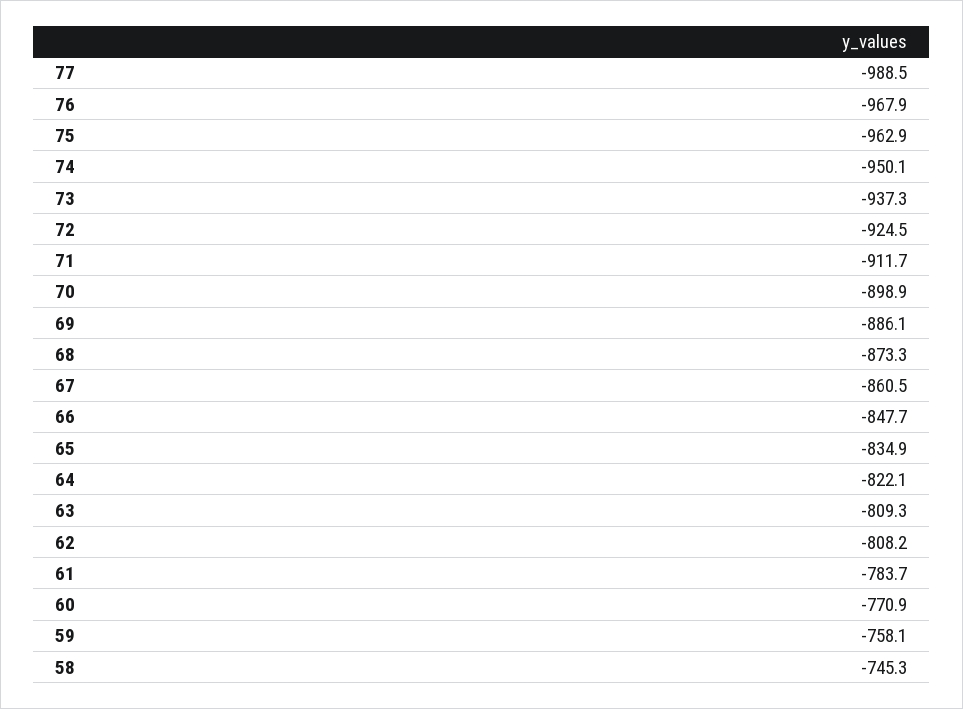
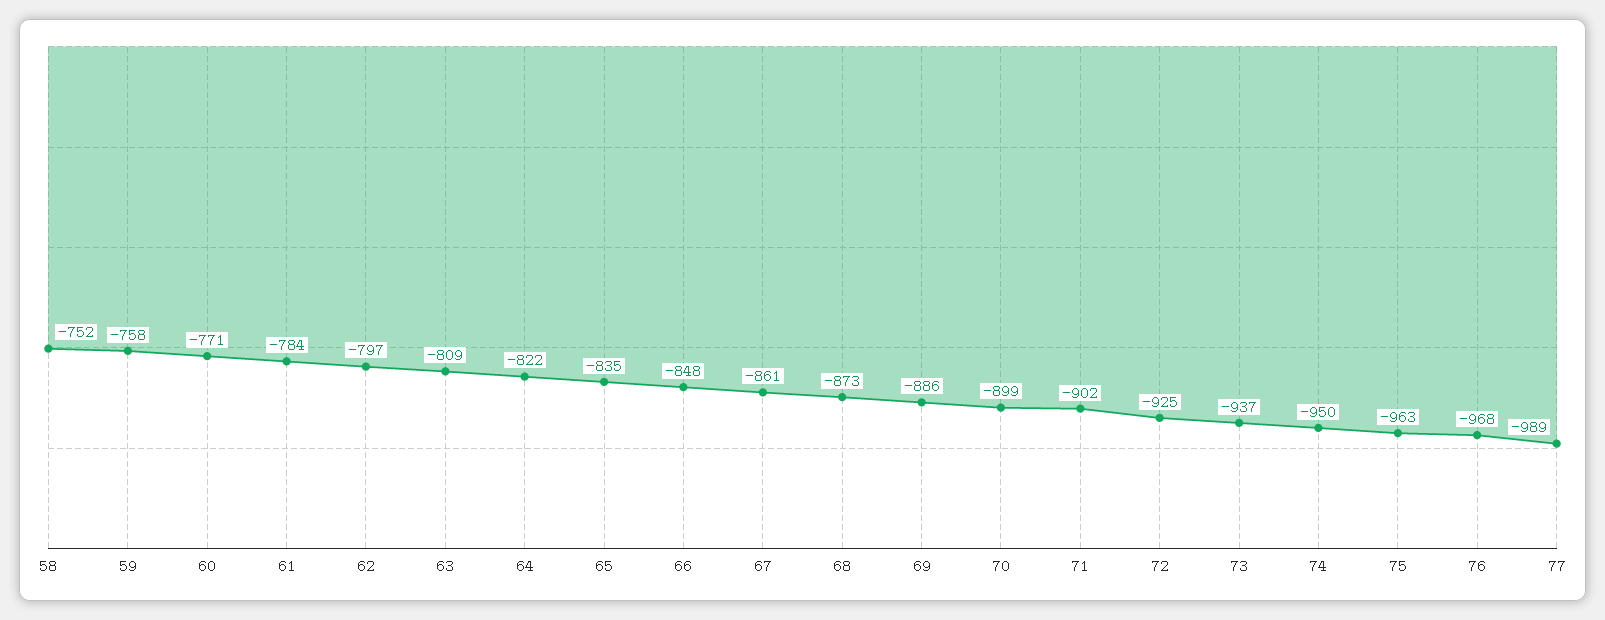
  {
    "77": -988.5,
    "76": -967.9,
    "75": -962.9,
    "74": -950.1,
    "73": -937.3,
    "72": -924.5,
-   "71": -911.7,
+   "71": -902,
    "70": -898.9,
    "69": -886.1,
    "68": -873.3,
    "67": -860.5,
    "66": -847.7,
    "65": -834.9,
    "64": -822.1,
    "63": -809.3,
-   "62": -808.2,
+   "62": -797,
    "61": -783.7,
    "60": -770.9,
    "59": -758.1,
-   "58": -745.3
+   "58": -752
  }

